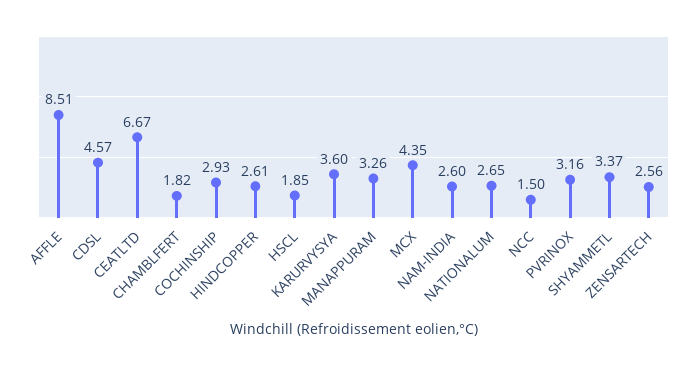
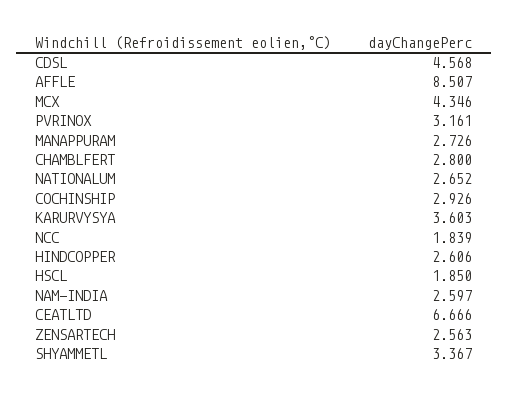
  {
    "AFFLE": 8.507,
    "CDSL": 4.568,
    "CEATLTD": 6.666,
-   "CHAMBLFERT": 1.82,
+   "CHAMBLFERT": 2.8,
    "COCHINSHIP": 2.926,
    "HINDCOPPER": 2.606,
    "HSCL": 1.85,
    "KARURVYSYA": 3.603,
-   "MANAPPURAM": 3.26,
+   "MANAPPURAM": 2.726,
    "MCX": 4.346,
    "NAM-INDIA": 2.597,
    "NATIONALUM": 2.652,
-   "NCC": 1.5,
+   "NCC": 1.839,
    "PVRINOX": 3.161,
    "SHYAMMETL": 3.367,
    "ZENSARTECH": 2.563
  }

